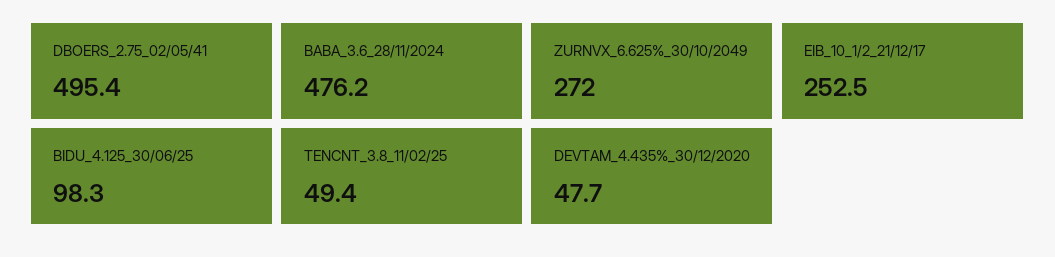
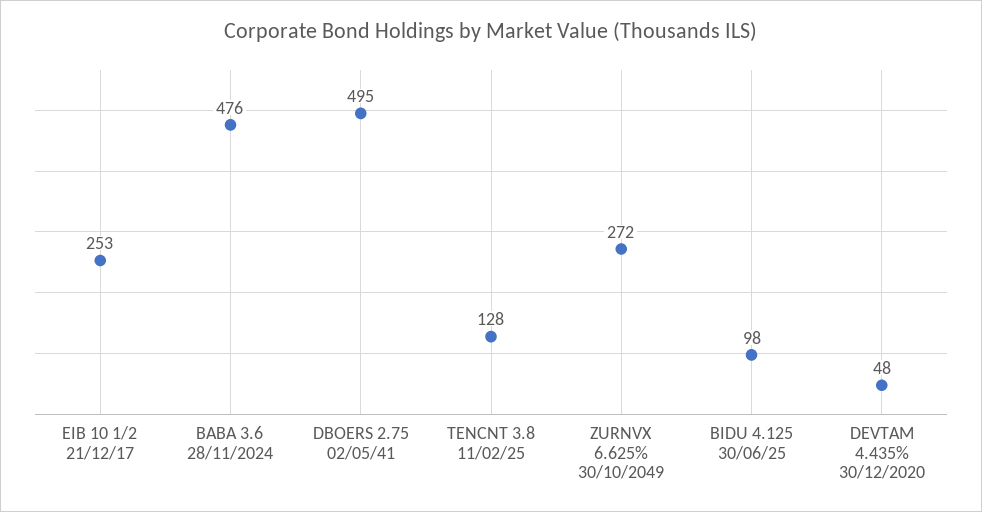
  {
    "DBOERS_2.75_02/05/41": 495.4,
    "BABA_3.6_28/11/2024": 476.2,
    "ZURNVX_6.625%_30/10/2049": 272,
    "EIB_10_1/2_21/12/17": 252.5,
    "BIDU_4.125_30/06/25": 98.3,
-   "TENCNT_3.8_11/02/25": 49.4,
+   "TENCNT_3.8_11/02/25": 128,
    "DEVTAM_4.435%_30/12/2020": 47.7
  }

